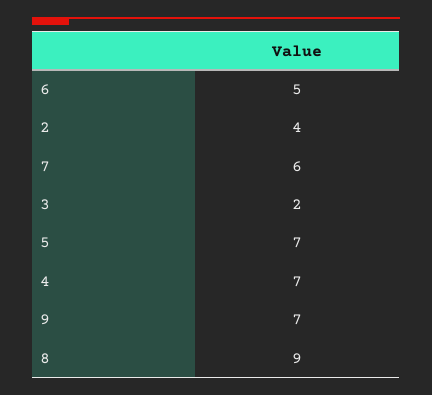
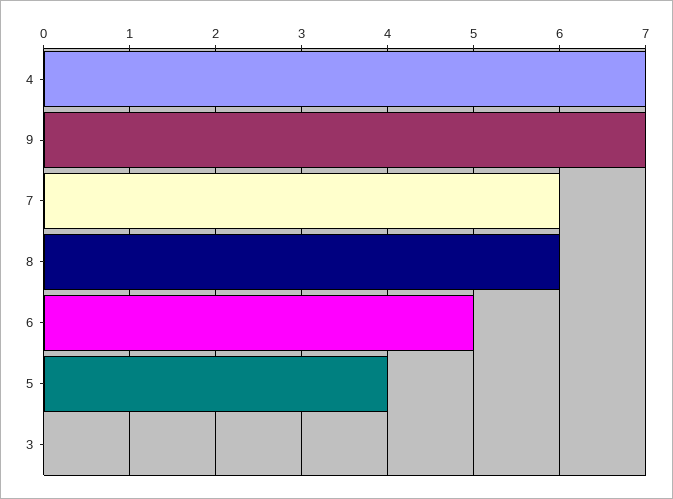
  {
    "6": 5,
-   "2": 4,
    "7": 6,
-   "3": 2,
+   "3": 0,
-   "5": 7,
+   "5": 4,
    "4": 7,
    "9": 7,
-   "8": 9
+   "8": 6
  }

